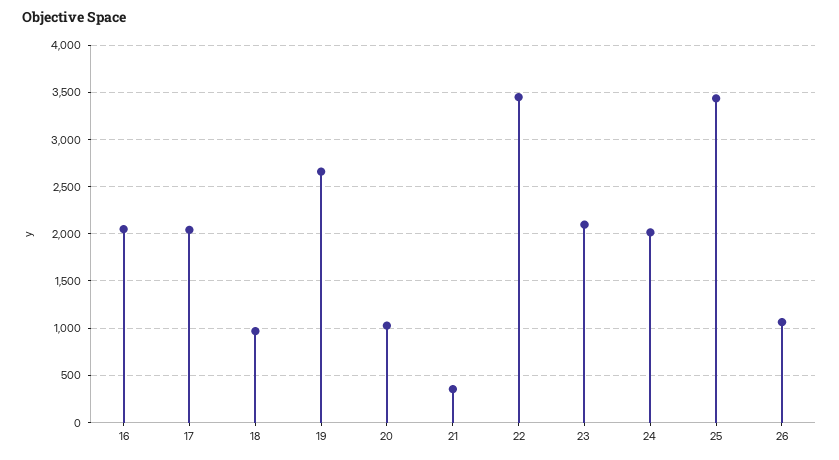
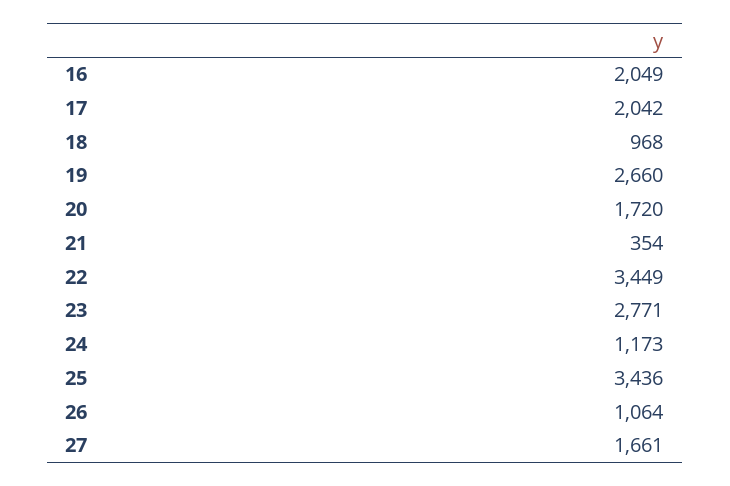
  {
    "16": 2049,
    "17": 2042,
    "18": 968,
    "19": 2660,
-   "20": 1000,
+   "20": 1720,
    "21": 354,
    "22": 3449,
-   "23": 2100,
+   "23": 2771,
-   "24": 2000,
+   "24": 1173,
    "25": 3436,
-   "26": 1064
+   "26": 1064,
+   "27": 1661
  }

